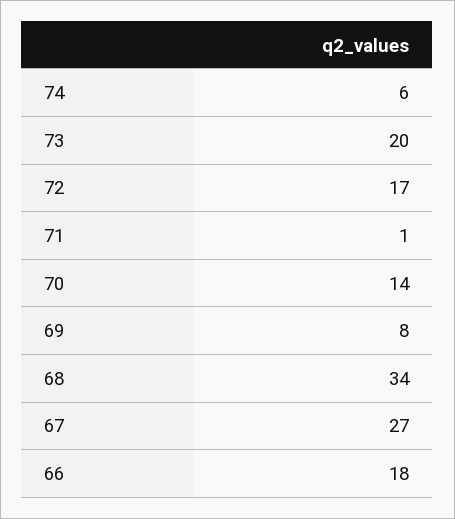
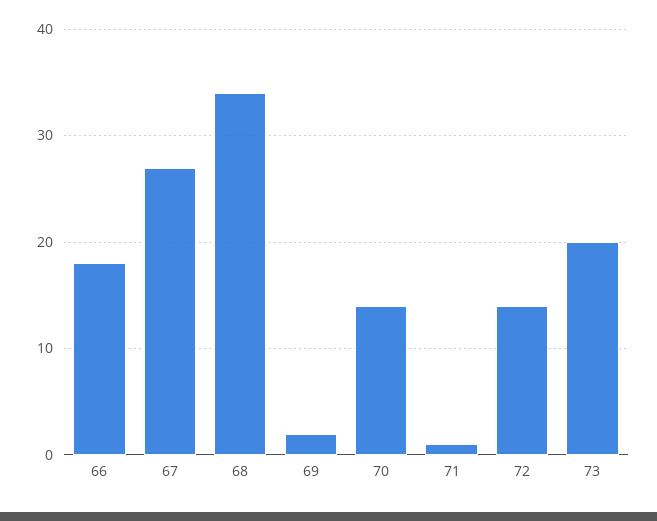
  {
-   "74": 6,
    "73": 20,
-   "72": 17,
+   "72": 14,
    "71": 1,
    "70": 14,
-   "69": 8,
+   "69": 2,
    "68": 34,
    "67": 27,
    "66": 18
  }

